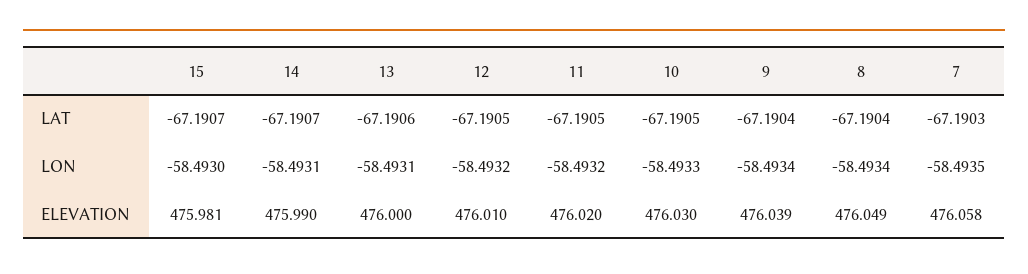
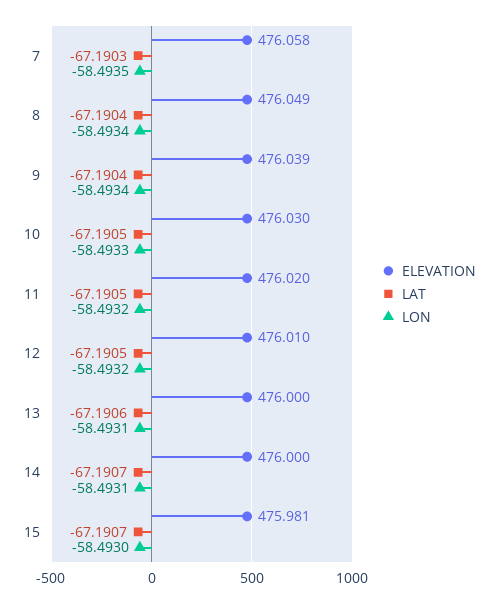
  {
    "LAT": {
      "15": -67.1907,
      "14": -67.1907,
      "13": -67.1906,
      "12": -67.1905,
      "11": -67.1905,
      "10": -67.1905,
      "9": -67.1904,
      "8": -67.1904,
      "7": -67.1903
    },
    "LON": {
      "15": -58.493,
      "14": -58.4931,
      "13": -58.4931,
      "12": -58.4932,
      "11": -58.4932,
      "10": -58.4933,
      "9": -58.4934,
      "8": -58.4934,
      "7": -58.4935
    },
    "ELEVATION": {
      "15": 475.981,
-     "14": 475.99,
+     "14": 476,
      "13": 476,
      "12": 476.01,
      "11": 476.02,
      "10": 476.03,
      "9": 476.039,
      "8": 476.049,
      "7": 476.058
    }
  }

